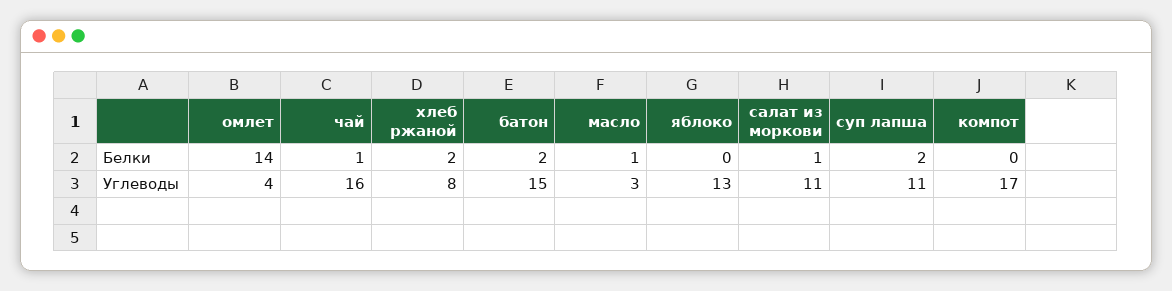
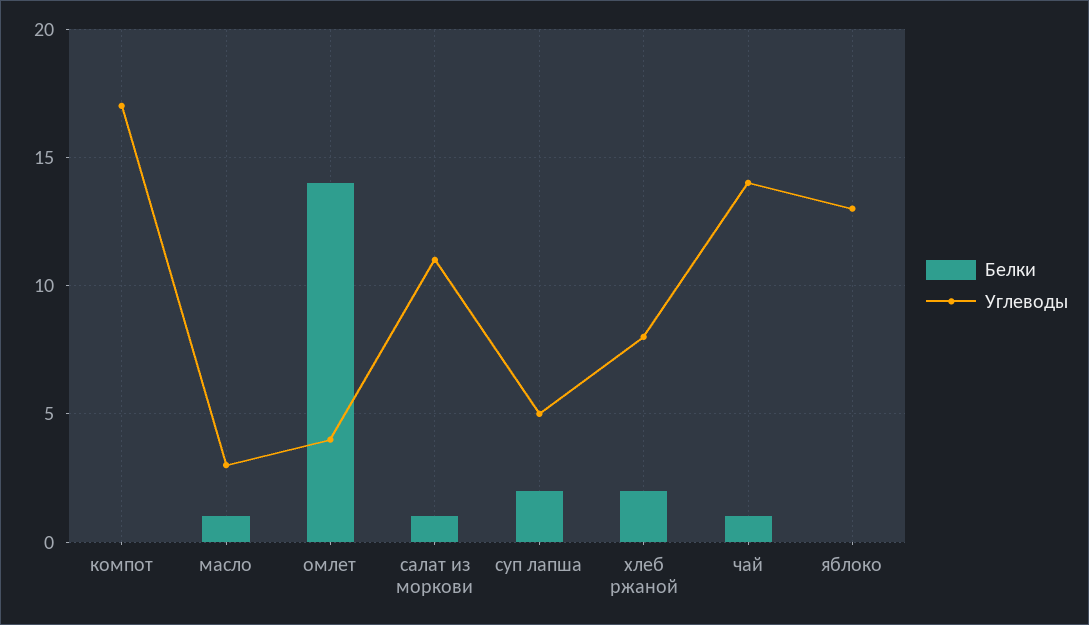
  {
    "Белки": {
      "омлет": 14,
      "чай": 1,
      "хлеб ржаной": 2,
-     "батон": 2,
      "масло": 1,
      "яблоко": 0,
      "салат из моркови": 1,
      "суп лапша": 2,
      "компот": 0
    },
    "Углеводы": {
      "омлет": 4,
-     "чай": 16,
+     "чай": 14,
      "хлеб ржаной": 8,
-     "батон": 15,
      "масло": 3,
      "яблоко": 13,
      "салат из моркови": 11,
-     "суп лапша": 11,
+     "суп лапша": 5,
      "компот": 17
    }
  }

